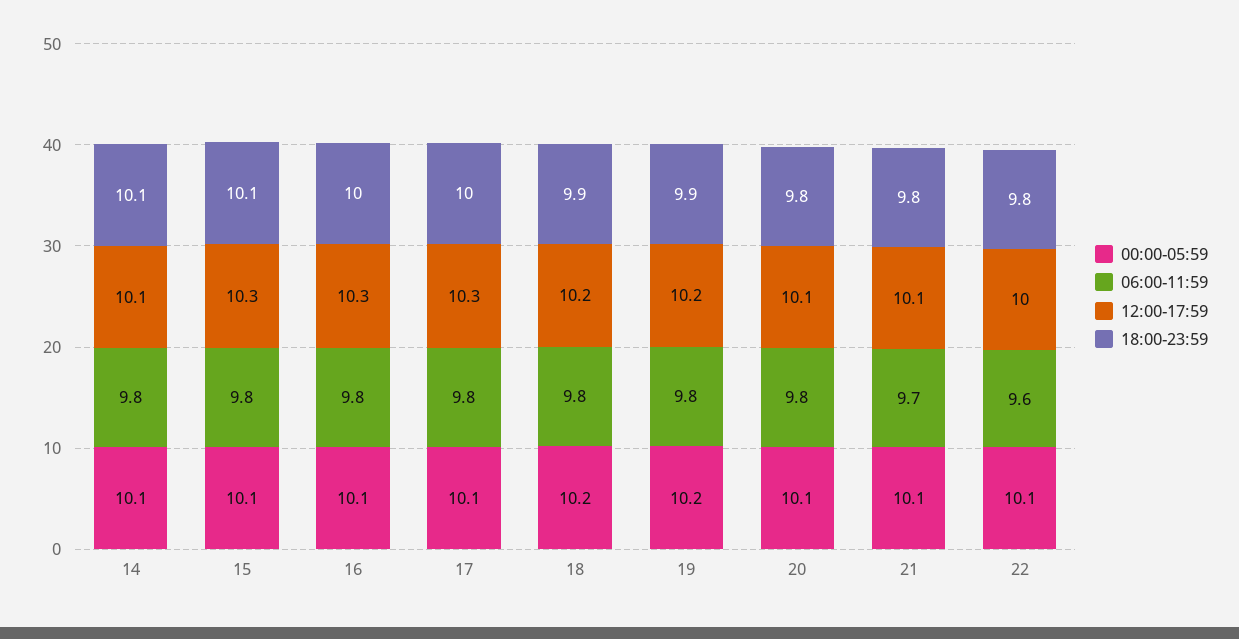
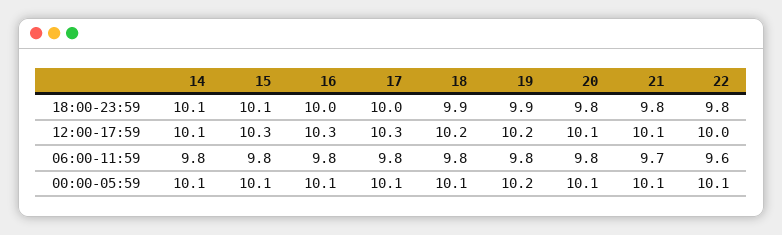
  {
    "00:00-05:59": {
      "14": 10.1,
      "15": 10.1,
      "16": 10.1,
      "17": 10.1,
-     "18": 10.2,
+     "18": 10.1,
      "19": 10.2,
      "20": 10.1,
      "21": 10.1,
      "22": 10.1
    },
    "06:00-11:59": {
      "14": 9.8,
      "15": 9.8,
      "16": 9.8,
      "17": 9.8,
      "18": 9.8,
      "19": 9.8,
      "20": 9.8,
      "21": 9.7,
      "22": 9.6
    },
    "12:00-17:59": {
      "14": 10.1,
      "15": 10.3,
      "16": 10.3,
      "17": 10.3,
      "18": 10.2,
      "19": 10.2,
      "20": 10.1,
      "21": 10.1,
      "22": 10
    },
    "18:00-23:59": {
      "14": 10.1,
      "15": 10.1,
      "16": 10,
      "17": 10,
      "18": 9.9,
      "19": 9.9,
      "20": 9.8,
      "21": 9.8,
      "22": 9.8
    }
  }

